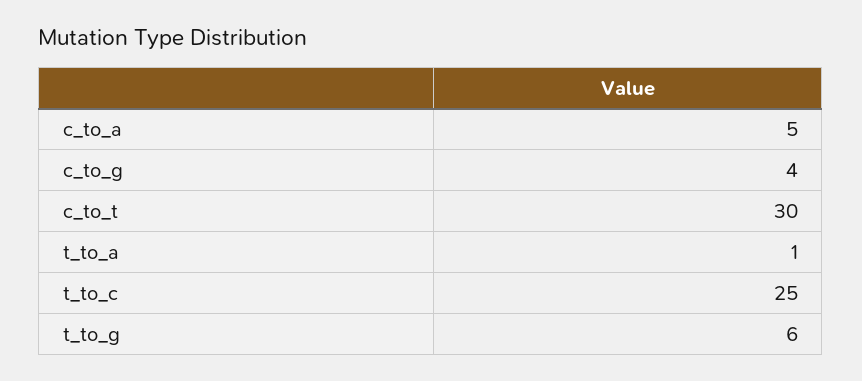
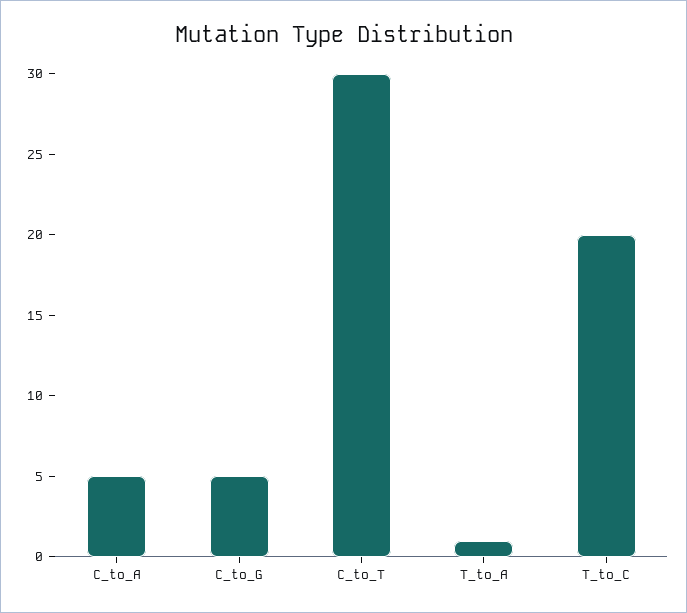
  {
    "c_to_a": 5,
-   "c_to_g": 4,
+   "c_to_g": 5,
    "c_to_t": 30,
    "t_to_a": 1,
-   "t_to_c": 25,
+   "t_to_c": 20
-   "t_to_g": 6
  }

